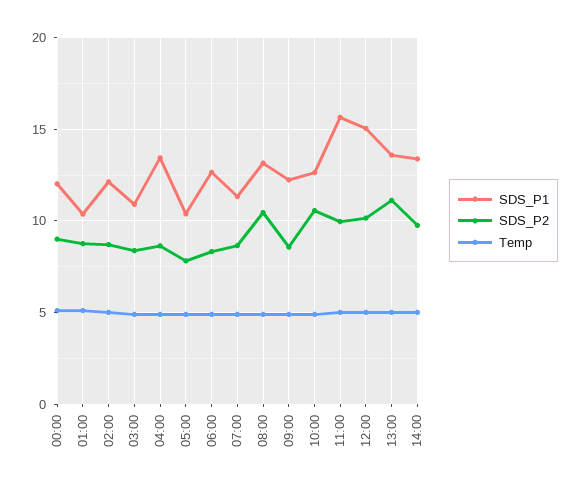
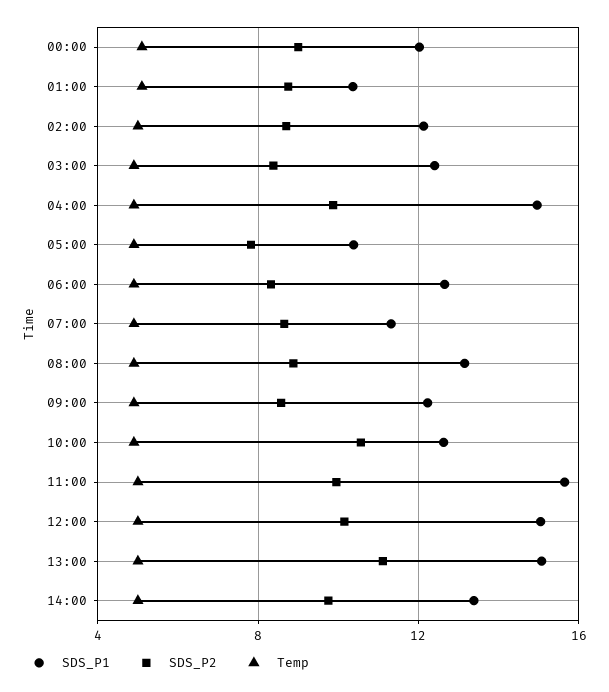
  {
    "SDS_P1": {
      "00:00": 12,
      "01:00": 10.5,
      "02:00": 12,
-     "03:00": 11,
+     "03:00": 12.5,
-     "04:00": 13.5,
+     "04:00": 15,
      "05:00": 10.5,
      "06:00": 12.5,
      "07:00": 11.5,
      "08:00": 13,
      "09:00": 12,
      "10:00": 12.5,
      "11:00": 15.5,
      "12:00": 15,
-     "13:00": 13.5,
+     "13:00": 15,
      "14:00": 13.5
    },
    "SDS_P2": {
      "00:00": 9,
      "01:00": 9,
      "02:00": 8.5,
      "03:00": 8.5,
-     "04:00": 8.5,
+     "04:00": 10,
      "05:00": 8,
      "06:00": 8.5,
      "07:00": 8.5,
-     "08:00": 10.5,
+     "08:00": 9,
      "09:00": 8.5,
      "10:00": 10.5,
      "11:00": 10,
      "12:00": 10,
      "13:00": 11,
      "14:00": 10
    },
    "Temp": {
      "00:00": 5,
      "01:00": 5,
      "02:00": 5,
      "03:00": 5,
      "04:00": 5,
      "05:00": 5,
      "06:00": 5,
      "07:00": 5,
      "08:00": 5,
      "09:00": 5,
      "10:00": 5,
      "11:00": 5,
      "12:00": 5,
      "13:00": 5,
      "14:00": 5
    }
  }

